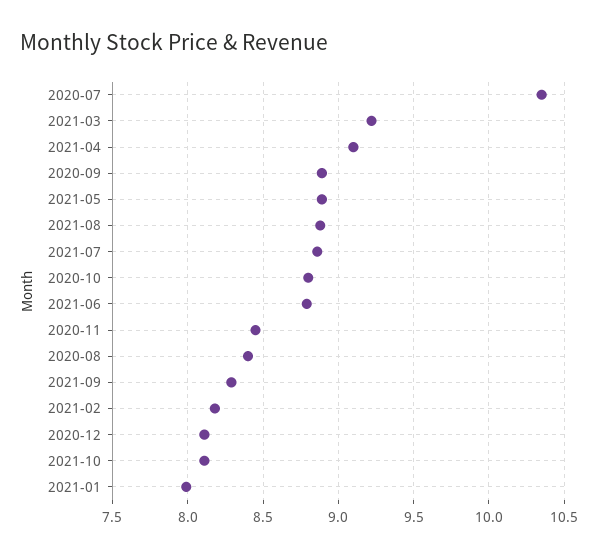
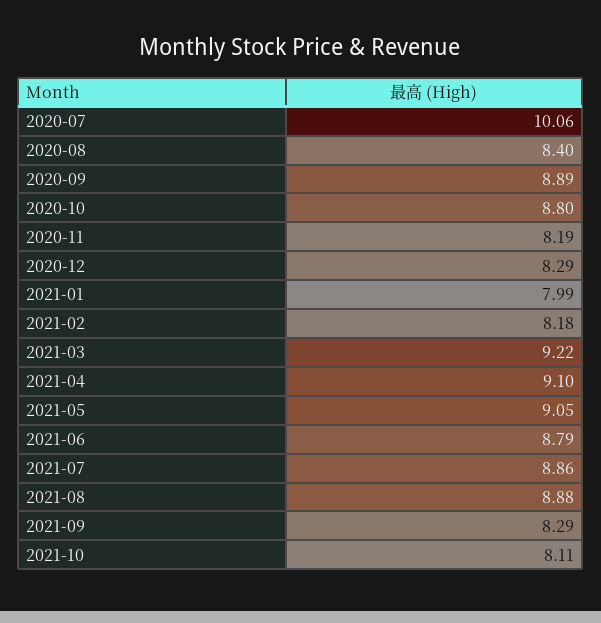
  {
-   "2020-07": 10.35,
+   "2020-07": 10.06,
    "2021-03": 9.22,
    "2021-04": 9.1,
    "2020-09": 8.89,
-   "2021-05": 8.9,
+   "2021-05": 9.05,
    "2021-08": 8.88,
    "2021-07": 8.86,
    "2020-10": 8.8,
    "2021-06": 8.79,
-   "2020-11": 8.45,
+   "2020-11": 8.19,
    "2020-08": 8.4,
    "2021-09": 8.29,
    "2021-02": 8.18,
-   "2020-12": 8.1,
+   "2020-12": 8.29,
    "2021-10": 8.11,
    "2021-01": 7.99
  }

